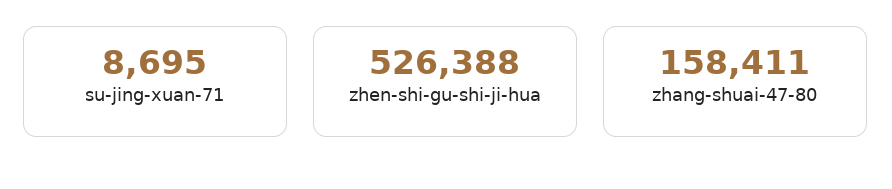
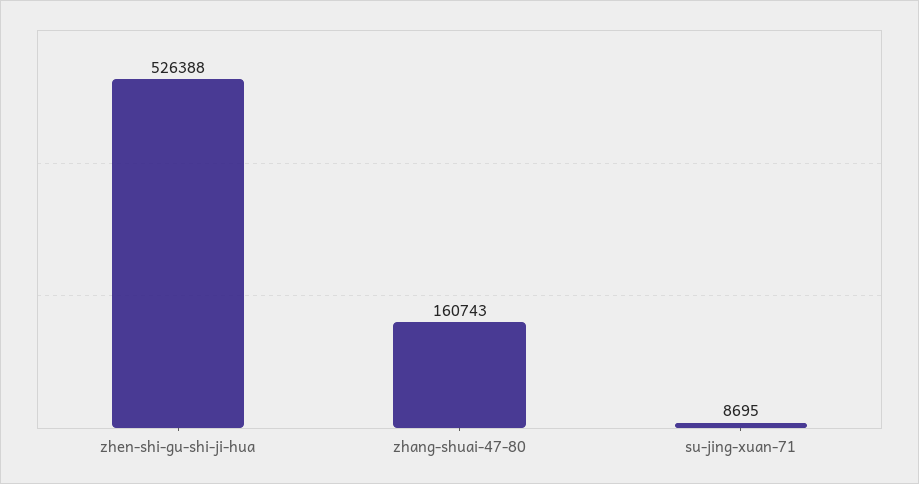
  {
    "su-jing-xuan-71": 8695,
    "zhen-shi-gu-shi-ji-hua": 526388,
-   "zhang-shuai-47-80": 158411
+   "zhang-shuai-47-80": 160743
  }

